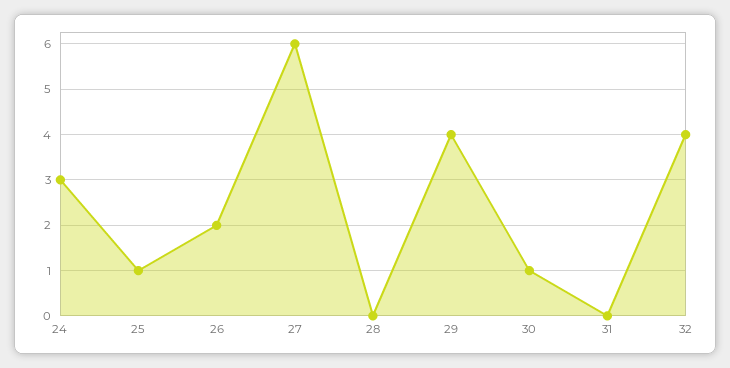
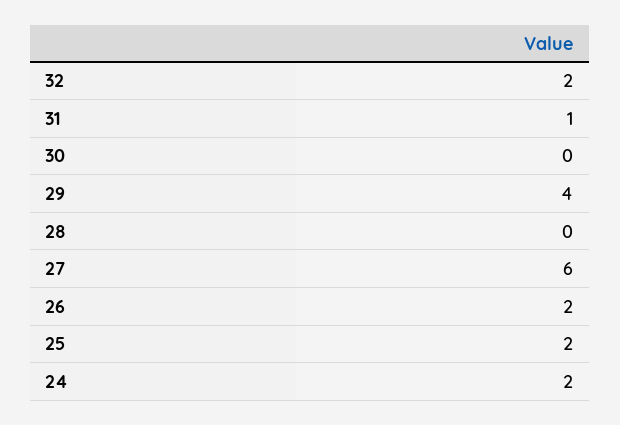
  {
-   "24": 3,
+   "24": 2,
-   "25": 1,
+   "25": 2,
    "26": 2,
    "27": 6,
    "28": 0,
    "29": 4,
-   "30": 1,
+   "30": 0,
-   "31": 0,
+   "31": 1,
-   "32": 4
+   "32": 2
  }

